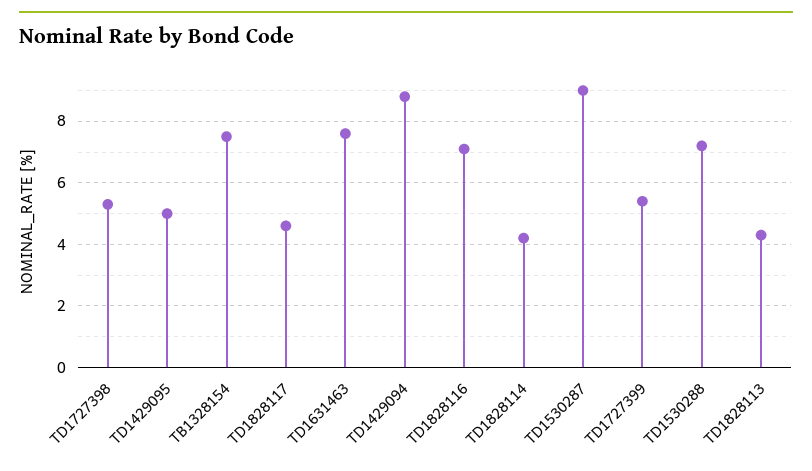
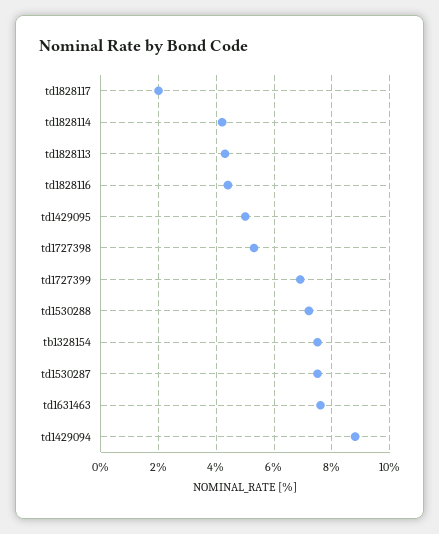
  {
    "TD1727398": 5.5,
    "TD1429095": 5,
    "TB1328154": 7.5,
-   "TD1828117": 4.5,
+   "TD1828117": 2,
    "TD1631463": 7.5,
    "TD1429094": 9,
-   "TD1828116": 7,
+   "TD1828116": 4.5,
    "TD1828114": 4,
-   "TD1530287": 9,
+   "TD1530287": 7.5,
-   "TD1727399": 5.5,
+   "TD1727399": 7,
    "TD1530288": 7,
    "TD1828113": 4.5
  }

